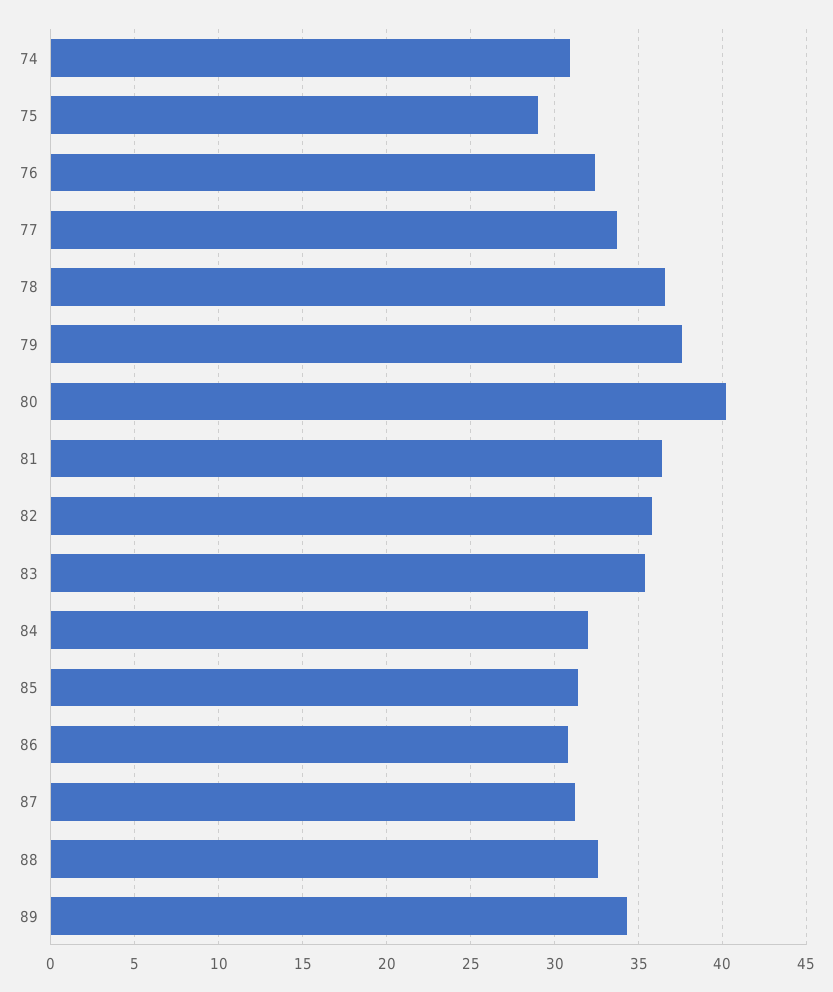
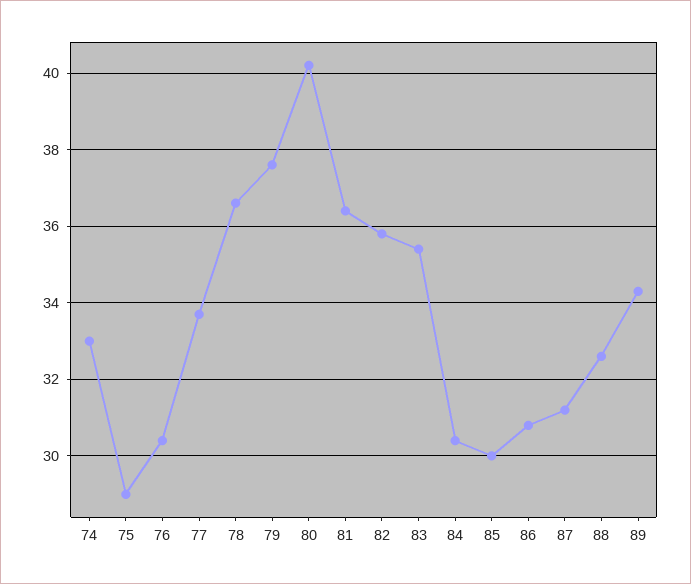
  {
-   "74": 31,
+   "74": 33,
    "75": 29,
-   "76": 32.5,
+   "76": 30.5,
    "77": 33.5,
    "78": 36.5,
    "79": 37.5,
    "80": 40,
    "81": 36.5,
    "82": 36,
    "83": 35.5,
-   "84": 32,
+   "84": 30.5,
-   "85": 31.5,
+   "85": 30,
    "86": 31,
    "87": 31,
    "88": 32.5,
    "89": 34.5
  }

